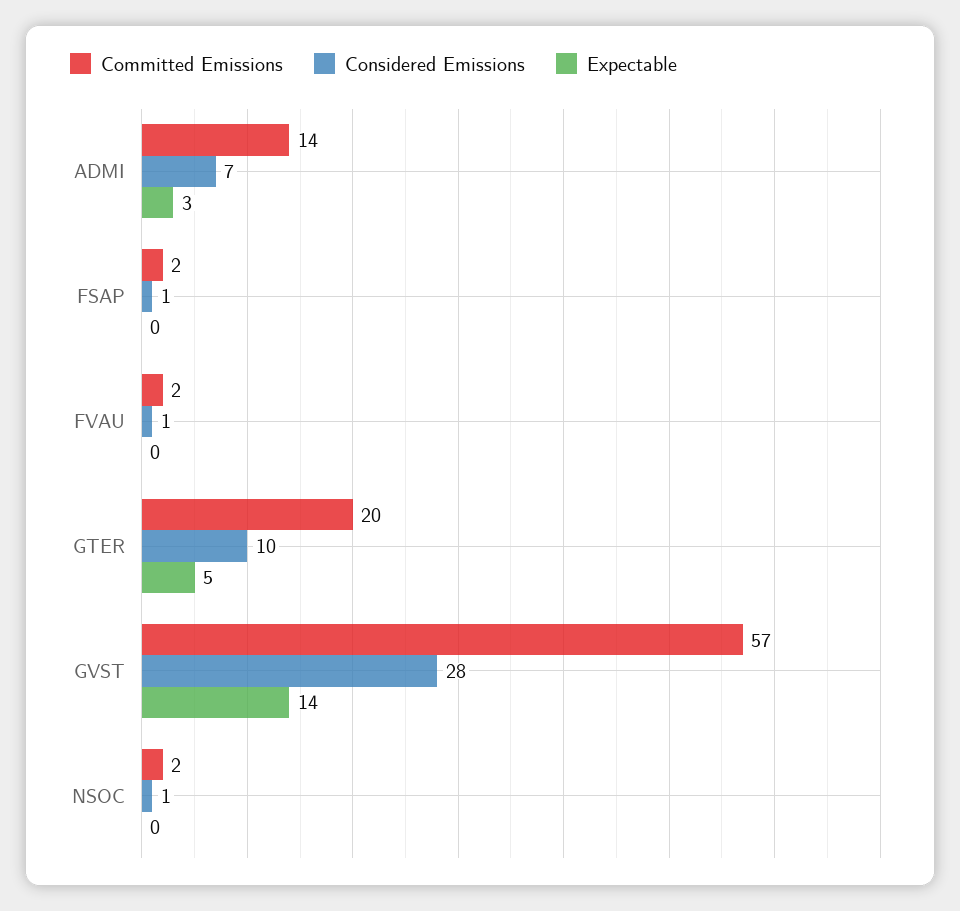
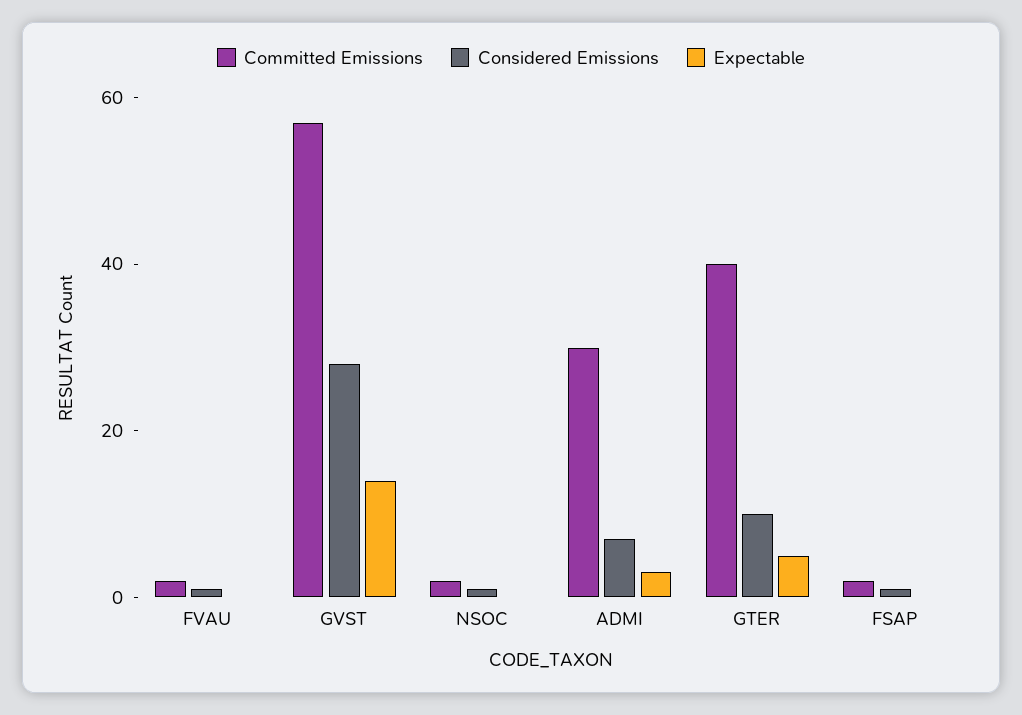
  {
    "Committed Emissions": {
-     "ADMI": 14,
+     "ADMI": 30,
      "FSAP": 2,
      "FVAU": 2,
-     "GTER": 20,
+     "GTER": 40,
      "GVST": 57,
      "NSOC": 2
    },
    "Considered Emissions": {
      "ADMI": 7,
      "FSAP": 1,
      "FVAU": 1,
      "GTER": 10,
      "GVST": 28,
      "NSOC": 1
    },
    "Expectable": {
      "ADMI": 3,
      "FSAP": 0,
      "FVAU": 0,
      "GTER": 5,
      "GVST": 14,
      "NSOC": 0
    }
  }

